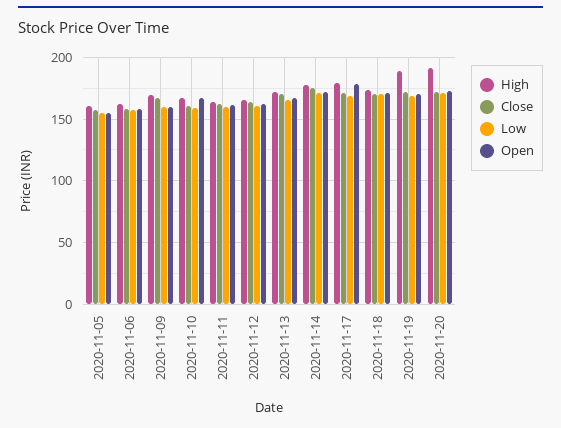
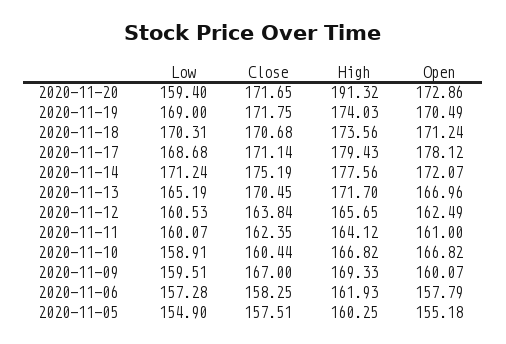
  {
    "High": {
      "2020-11-05": 160.25,
      "2020-11-06": 161.93,
      "2020-11-09": 169.33,
      "2020-11-10": 166.82,
      "2020-11-11": 164.12,
      "2020-11-12": 165.65,
      "2020-11-13": 171.7,
      "2020-11-14": 177.56,
      "2020-11-17": 179.43,
      "2020-11-18": 173.56,
-     "2020-11-19": 190,
+     "2020-11-19": 174.03,
      "2020-11-20": 191.32
    },
    "Close": {
      "2020-11-05": 157.51,
      "2020-11-06": 158.25,
      "2020-11-09": 167,
      "2020-11-10": 160.44,
      "2020-11-11": 162.35,
      "2020-11-12": 163.84,
      "2020-11-13": 170.45,
      "2020-11-14": 175.19,
      "2020-11-17": 171.14,
      "2020-11-18": 170.68,
      "2020-11-19": 171.75,
      "2020-11-20": 171.65
    },
    "Low": {
      "2020-11-05": 154.9,
      "2020-11-06": 157.28,
      "2020-11-09": 159.51,
      "2020-11-10": 158.91,
      "2020-11-11": 160.07,
      "2020-11-12": 160.53,
      "2020-11-13": 165.19,
      "2020-11-14": 171.24,
      "2020-11-17": 168.68,
      "2020-11-18": 170.31,
      "2020-11-19": 169,
-     "2020-11-20": 170
+     "2020-11-20": 159.4
    },
    "Open": {
      "2020-11-05": 155.18,
      "2020-11-06": 157.79,
      "2020-11-09": 160.07,
      "2020-11-10": 166.82,
      "2020-11-11": 161,
      "2020-11-12": 162.49,
      "2020-11-13": 166.96,
      "2020-11-14": 172.07,
      "2020-11-17": 178.12,
      "2020-11-18": 171.24,
      "2020-11-19": 170.49,
      "2020-11-20": 172.86
    }
  }

